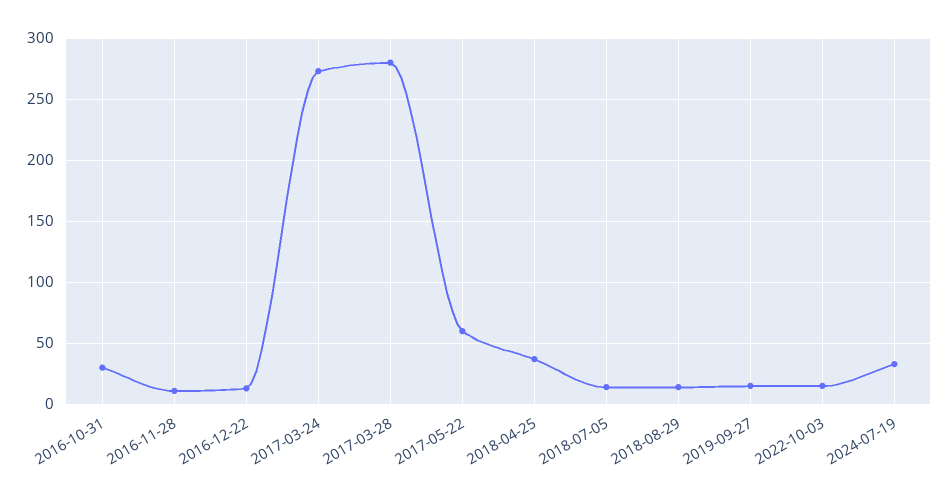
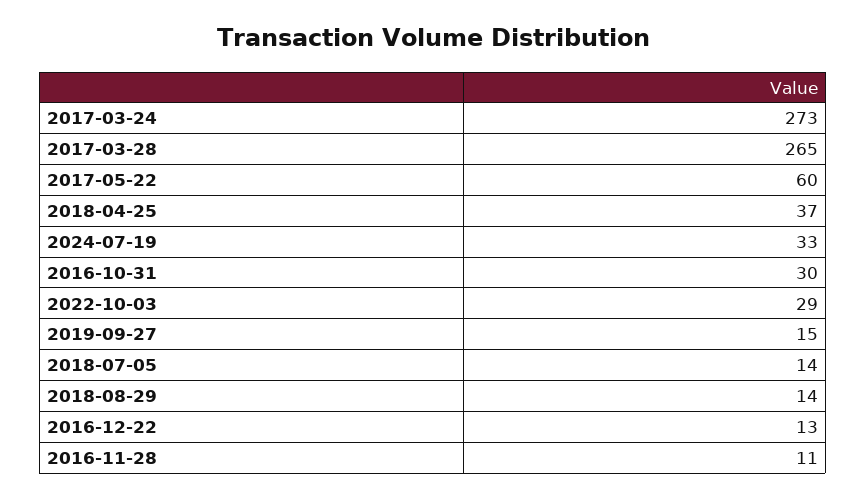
  {
    "2016-10-31": 30,
    "2016-11-28": 11,
    "2016-12-22": 13,
    "2017-03-24": 273,
-   "2017-03-28": 280,
+   "2017-03-28": 265,
    "2017-05-22": 60,
    "2018-04-25": 37,
    "2018-07-05": 14,
    "2018-08-29": 14,
    "2019-09-27": 15,
-   "2022-10-03": 15,
+   "2022-10-03": 29,
    "2024-07-19": 33
  }

